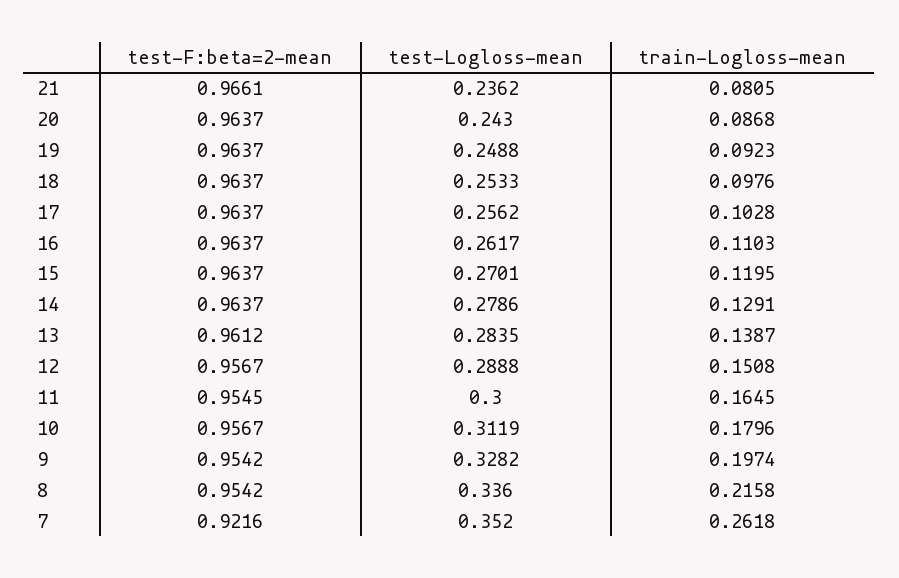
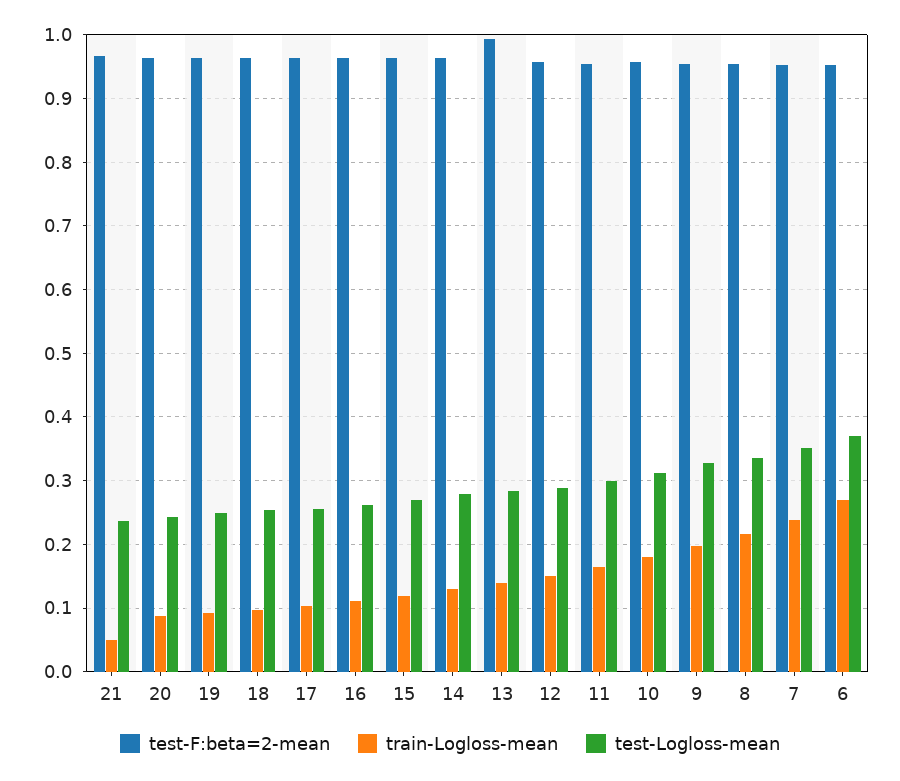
  {
    "test-F:beta=2-mean": {
      "21": 0.9661,
      "20": 0.9637,
      "19": 0.9637,
      "18": 0.9637,
      "17": 0.9637,
      "16": 0.9637,
      "15": 0.9637,
      "14": 0.9637,
-     "13": 0.9612,
+     "13": 0.99,
      "12": 0.9567,
      "11": 0.9545,
      "10": 0.9567,
      "9": 0.9542,
      "8": 0.9542,
-     "7": 0.9216
+     "7": 0.95,
+     "6": 0.95
    },
    "test-Logloss-mean": {
      "21": 0.2362,
      "20": 0.243,
      "19": 0.2488,
      "18": 0.2533,
      "17": 0.2562,
      "16": 0.2617,
      "15": 0.2701,
      "14": 0.2786,
      "13": 0.2835,
      "12": 0.2888,
      "11": 0.3,
      "10": 0.3119,
      "9": 0.3282,
      "8": 0.336,
-     "7": 0.352
+     "7": 0.352,
+     "6": 0.37
    },
    "train-Logloss-mean": {
-     "21": 0.0805,
+     "21": 0.05,
      "20": 0.0868,
      "19": 0.0923,
      "18": 0.0976,
      "17": 0.1028,
      "16": 0.1103,
      "15": 0.1195,
      "14": 0.1291,
      "13": 0.1387,
      "12": 0.1508,
      "11": 0.1645,
      "10": 0.1796,
      "9": 0.1974,
      "8": 0.2158,
-     "7": 0.2618
+     "7": 0.24,
+     "6": 0.27
    }
  }

